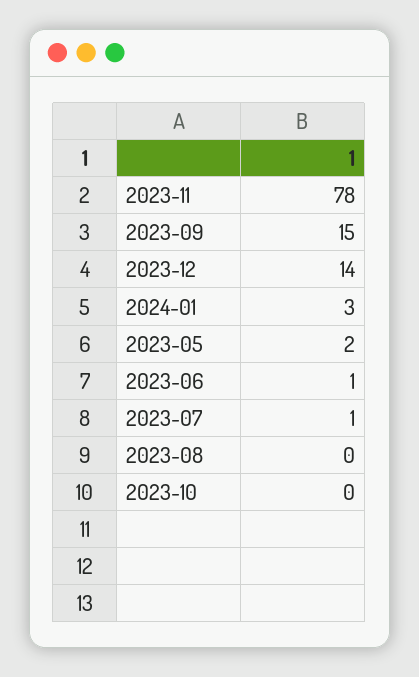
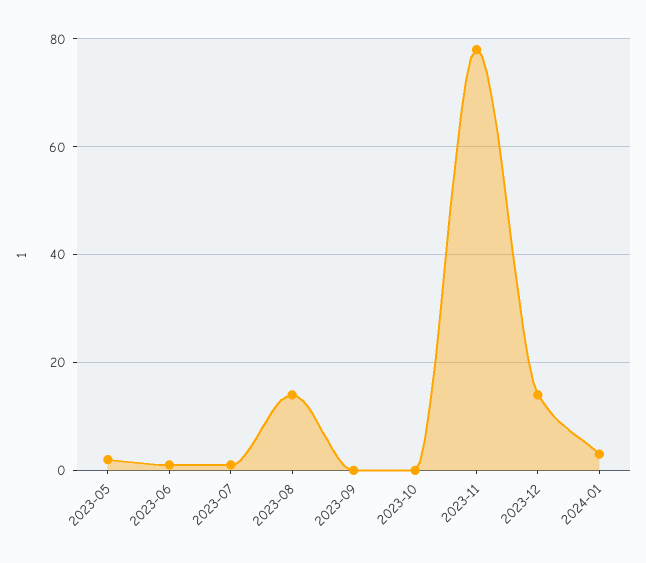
  {
    "2023-11": 78,
-   "2023-09": 15,
+   "2023-09": 0,
    "2023-12": 14,
    "2024-01": 3,
    "2023-05": 2,
    "2023-06": 1,
    "2023-07": 1,
-   "2023-08": 0,
+   "2023-08": 15,
    "2023-10": 0
  }

